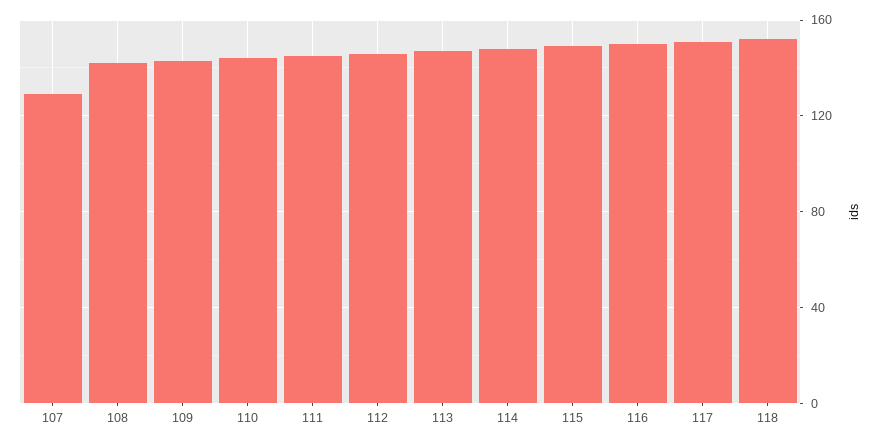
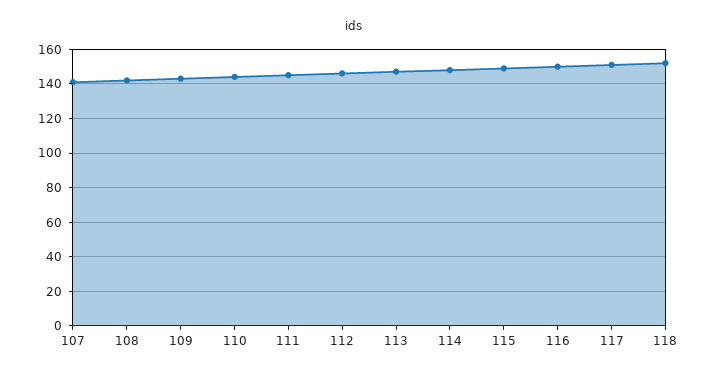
  {
-   "107": 130,
+   "107": 140,
    "108": 140,
    "109": 145,
    "110": 145,
    "111": 145,
    "112": 145,
    "113": 145,
    "114": 150,
    "115": 150,
    "116": 150,
    "117": 150,
    "118": 150
  }

